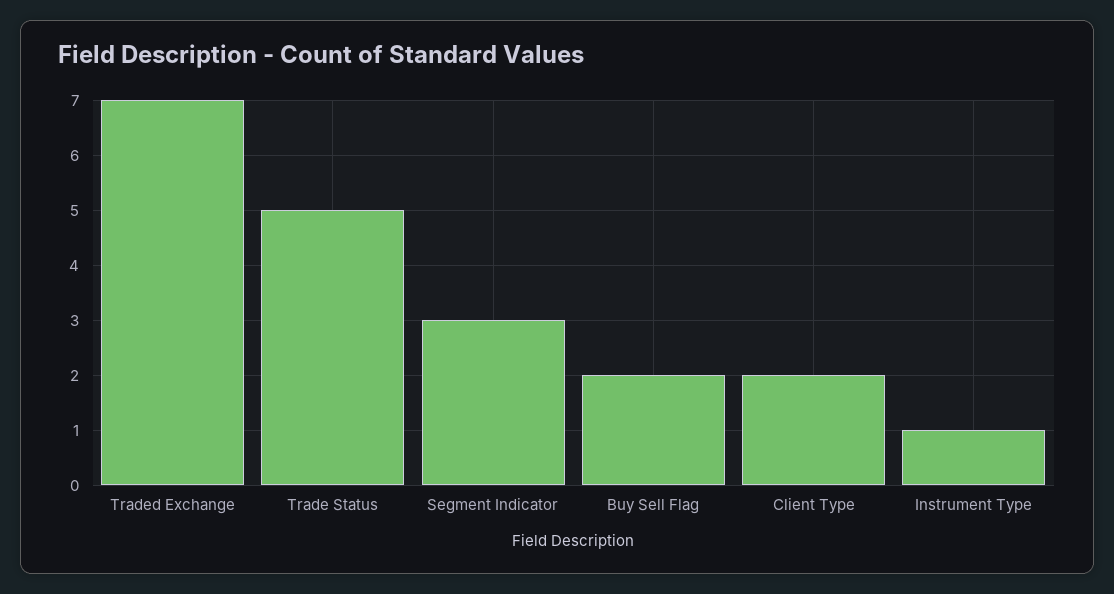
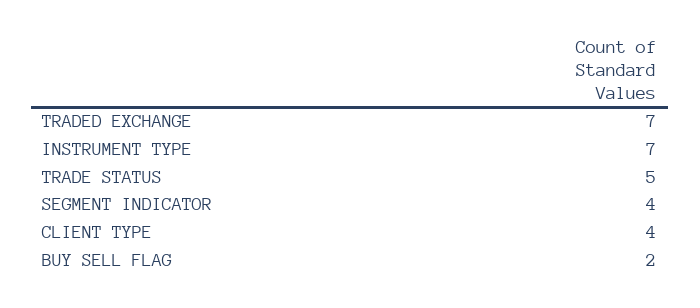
  {
    "Traded Exchange": 7,
    "Trade Status": 5,
-   "Segment Indicator": 3,
+   "Segment Indicator": 4,
    "Buy Sell Flag": 2,
-   "Client Type": 2,
+   "Client Type": 4,
-   "Instrument Type": 1
+   "Instrument Type": 7
  }

